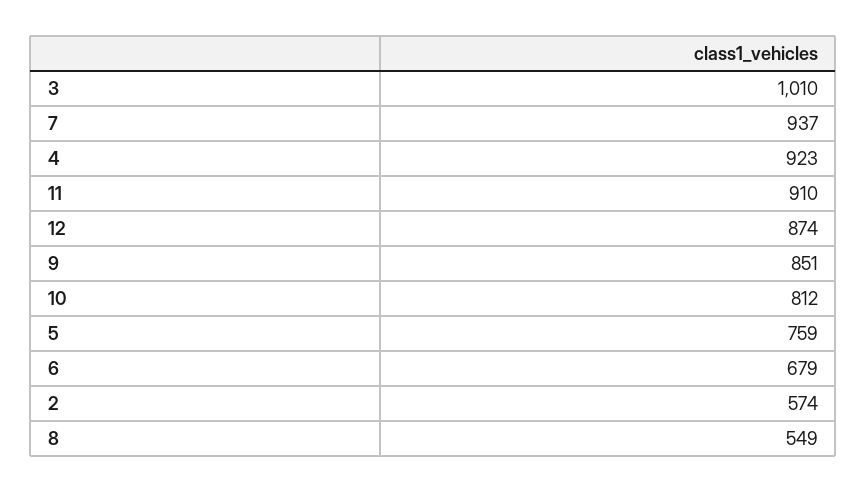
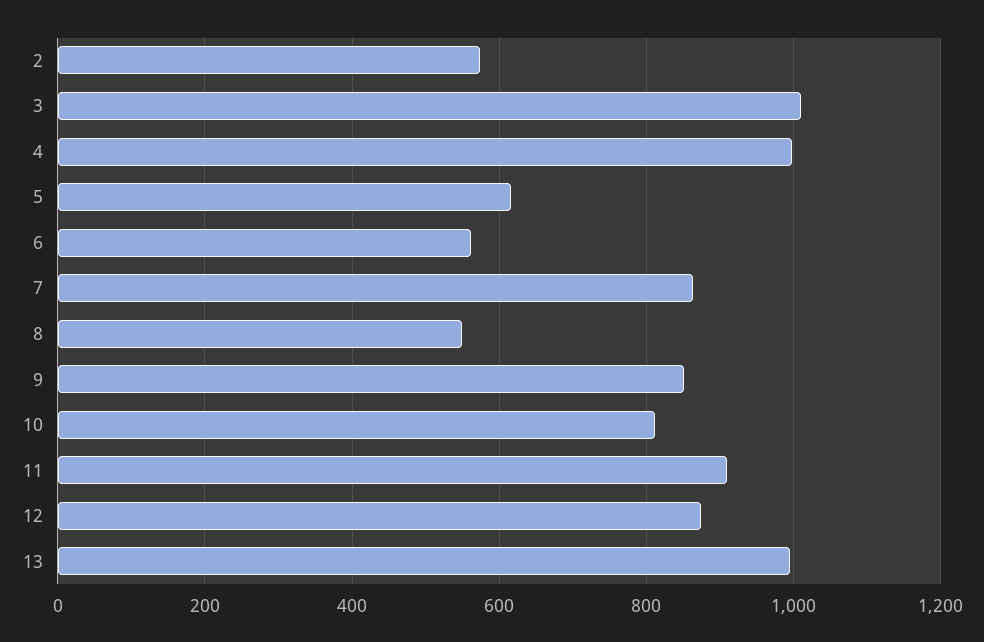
  {
    "3": 1010,
-   "7": 937,
+   "7": 860,
-   "4": 923,
+   "4": 1000,
    "11": 910,
    "12": 874,
    "9": 851,
    "10": 812,
-   "5": 759,
+   "5": 620,
-   "6": 679,
+   "6": 560,
    "2": 574,
-   "8": 549
+   "8": 549,
+   "13": 1000
  }

